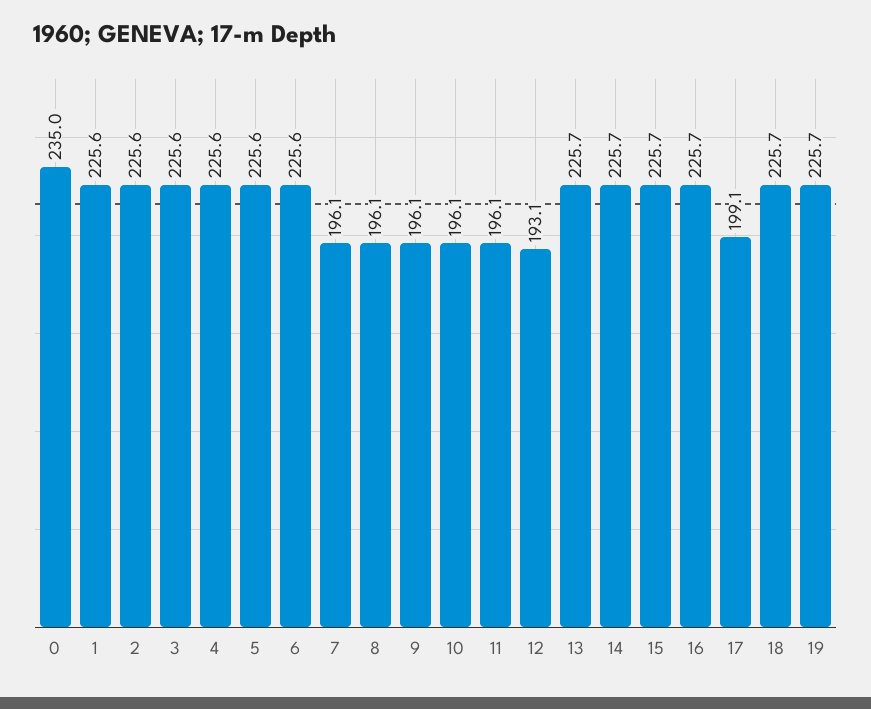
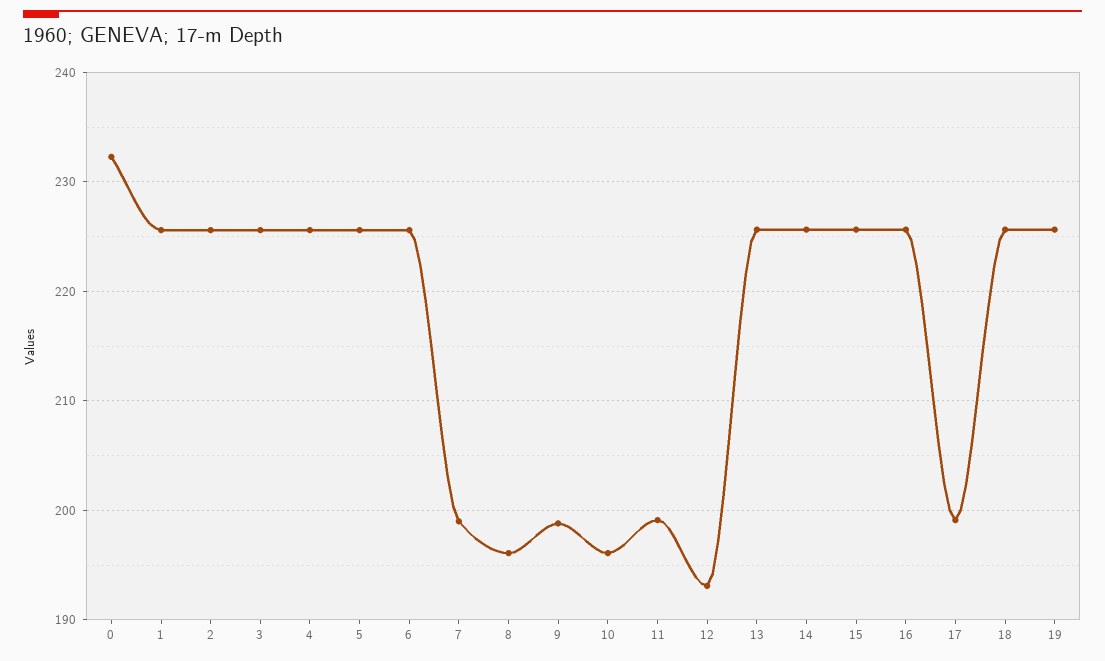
  {
-   "0": 235,
+   "0": 232,
    "1": 225.6,
    "2": 225.6,
    "3": 225.6,
    "4": 225.6,
    "5": 225.6,
    "6": 225.6,
-   "7": 196.1,
+   "7": 199,
    "8": 196.1,
-   "9": 196.1,
+   "9": 199,
    "10": 196.1,
-   "11": 196.1,
+   "11": 199,
    "12": 193.1,
    "13": 225.7,
    "14": 225.7,
    "15": 225.7,
    "16": 225.7,
    "17": 199.1,
    "18": 225.7,
    "19": 225.7
  }

